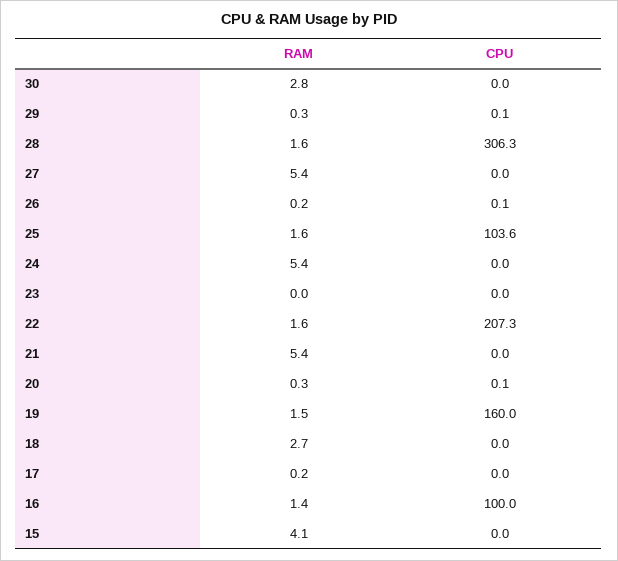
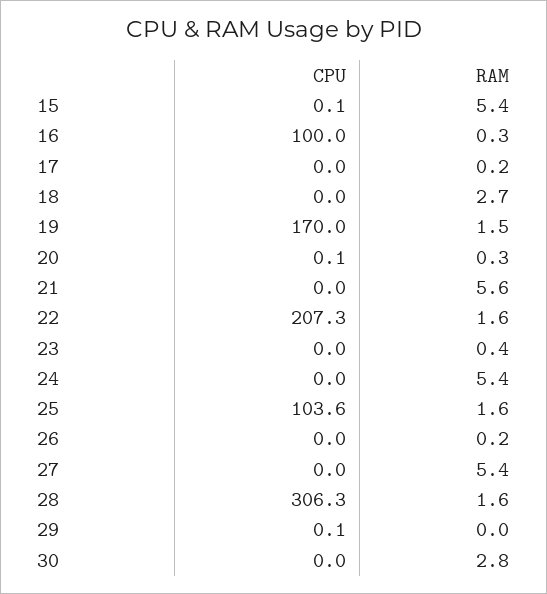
  {
    "RAM": {
      "30": 2.8,
-     "29": 0.3,
+     "29": 0,
      "28": 1.6,
      "27": 5.4,
      "26": 0.2,
      "25": 1.6,
      "24": 5.4,
-     "23": 0,
+     "23": 0.4,
      "22": 1.6,
-     "21": 5.4,
+     "21": 5.6,
      "20": 0.3,
      "19": 1.5,
      "18": 2.7,
      "17": 0.2,
-     "16": 1.4,
+     "16": 0.3,
-     "15": 4.1
+     "15": 5.4
    },
    "CPU": {
      "30": 0,
      "29": 0.1,
      "28": 306.3,
      "27": 0,
-     "26": 0.1,
+     "26": 0,
      "25": 103.6,
      "24": 0,
      "23": 0,
      "22": 207.3,
      "21": 0,
      "20": 0.1,
-     "19": 160,
+     "19": 170,
      "18": 0,
      "17": 0,
      "16": 100,
-     "15": 0
+     "15": 0.1
    }
  }

